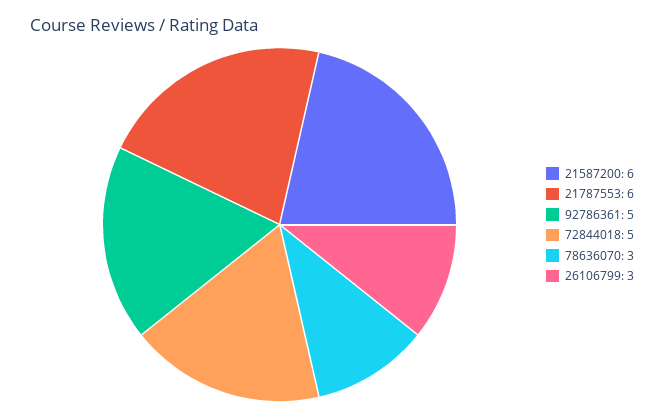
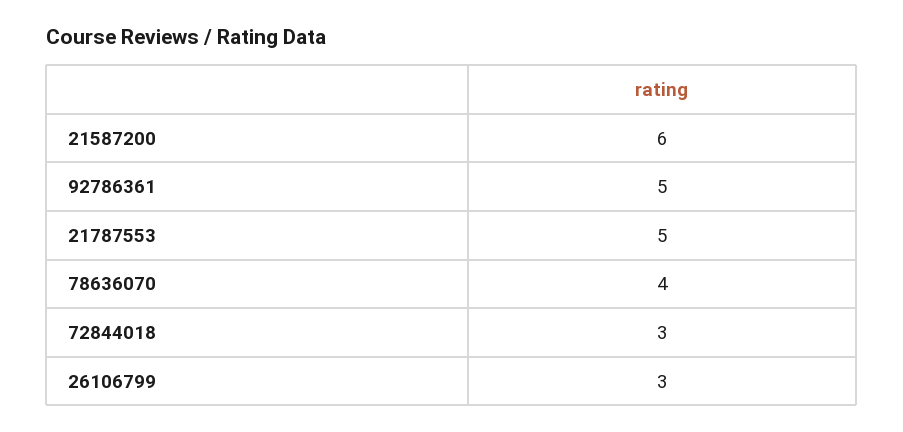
  {
    "21587200": 6,
-   "21787553": 6,
+   "21787553": 5,
    "92786361": 5,
-   "72844018": 5,
+   "72844018": 3,
-   "78636070": 3,
+   "78636070": 4,
    "26106799": 3
  }

